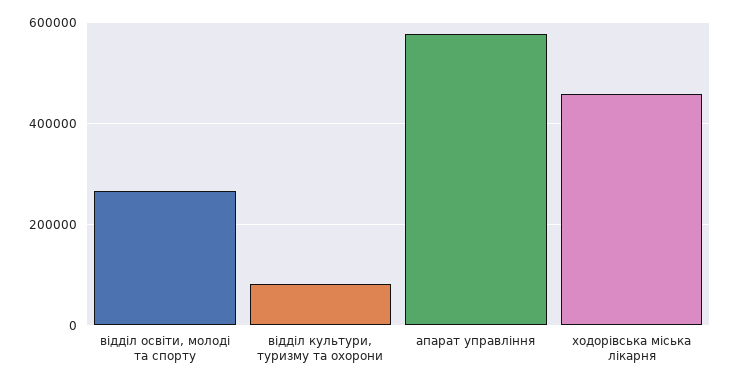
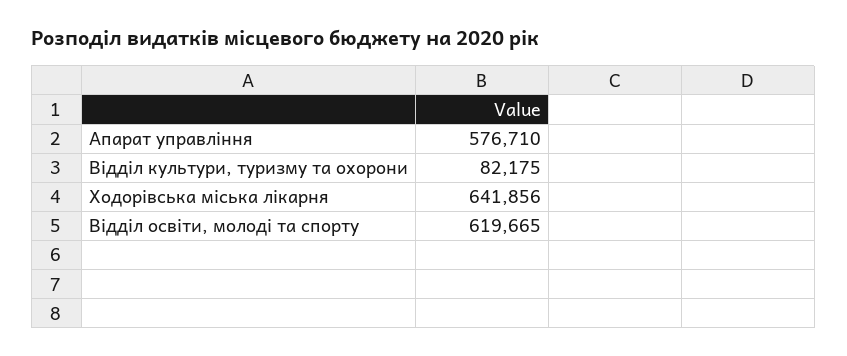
  {
-   "відділ освіти, молоді та спорту": 260000,
+   "відділ освіти, молоді та спорту": 619665,
    "відділ культури, туризму та охорони": 82175,
    "апарат управління": 576710,
-   "ходорівська міська лікарня": 460000
+   "ходорівська міська лікарня": 641856
  }

